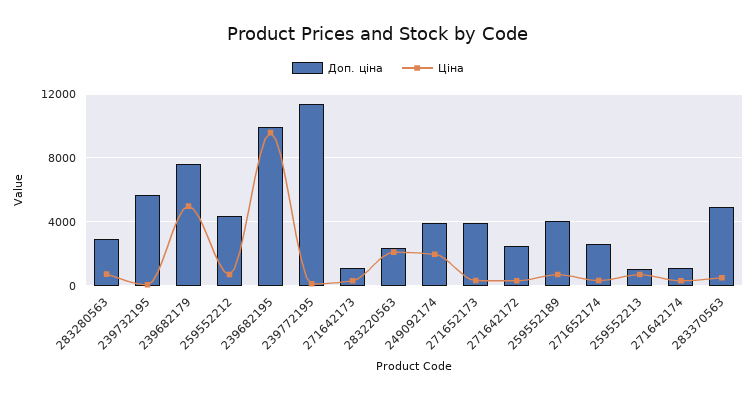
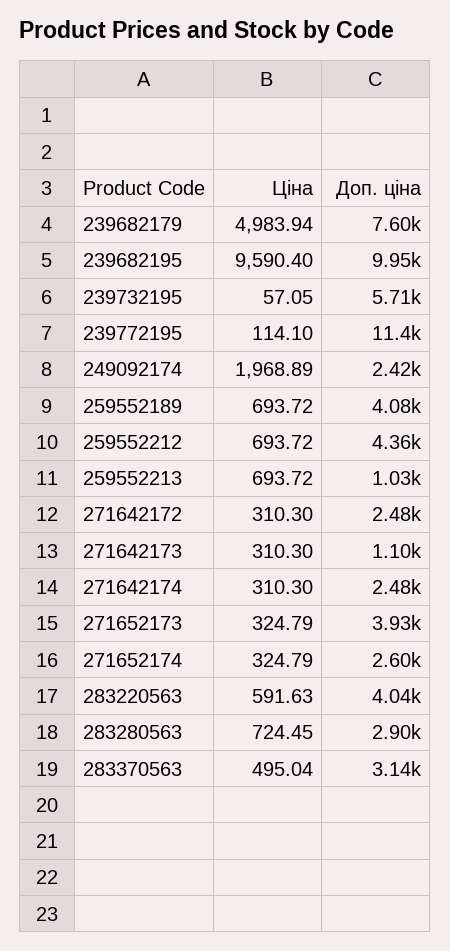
  {
    "Доп. ціна": {
      "283280563": 2900,
      "239732195": 5710,
      "239682179": 7600,
      "259552212": 4360,
      "239682195": 9950,
      "239772195": 11400,
      "271642173": 1100,
-     "283220563": 2500,
+     "283220563": 4040,
-     "249092174": 4000,
+     "249092174": 2420,
      "271652173": 3930,
      "271642172": 2480,
      "259552189": 4080,
      "271652174": 2600,
      "259552213": 1030,
-     "271642174": 1000,
+     "271642174": 2480,
-     "283370563": 5000
+     "283370563": 3140
    },
    "Ціна": {
      "283280563": 724.45,
      "239732195": 57.05,
      "239682179": 4983.94,
      "259552212": 693.72,
      "239682195": 9590.4,
      "239772195": 114.1,
      "271642173": 310.3,
-     "283220563": 2000,
+     "283220563": 591.63,
      "249092174": 1968.89,
      "271652173": 324.79,
      "271642172": 310.3,
      "259552189": 693.72,
      "271652174": 324.79,
      "259552213": 693.72,
      "271642174": 310.3,
      "283370563": 495.04
    }
  }

